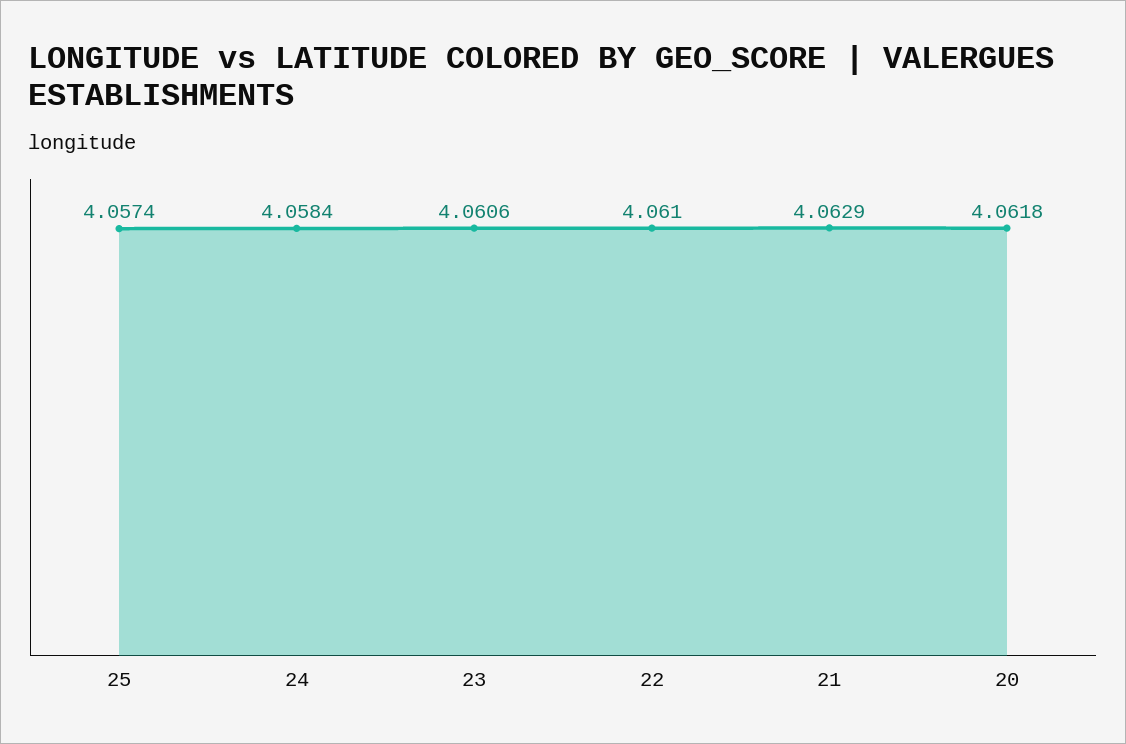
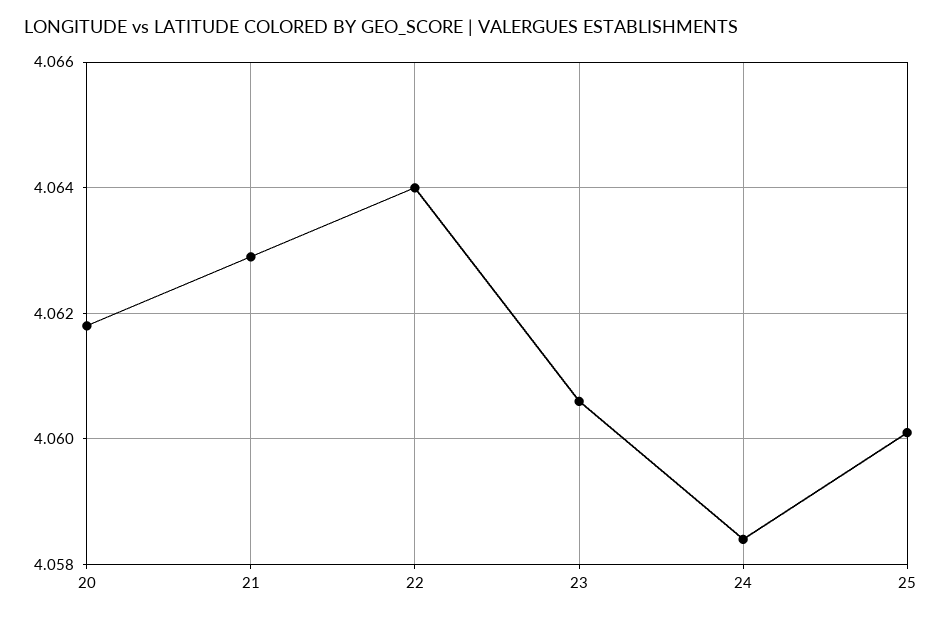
  {
-   "25": 4.0574,
+   "25": 4.06,
    "24": 4.0584,
    "23": 4.0606,
-   "22": 4.061,
+   "22": 4.064,
    "21": 4.0629,
    "20": 4.0618
  }

